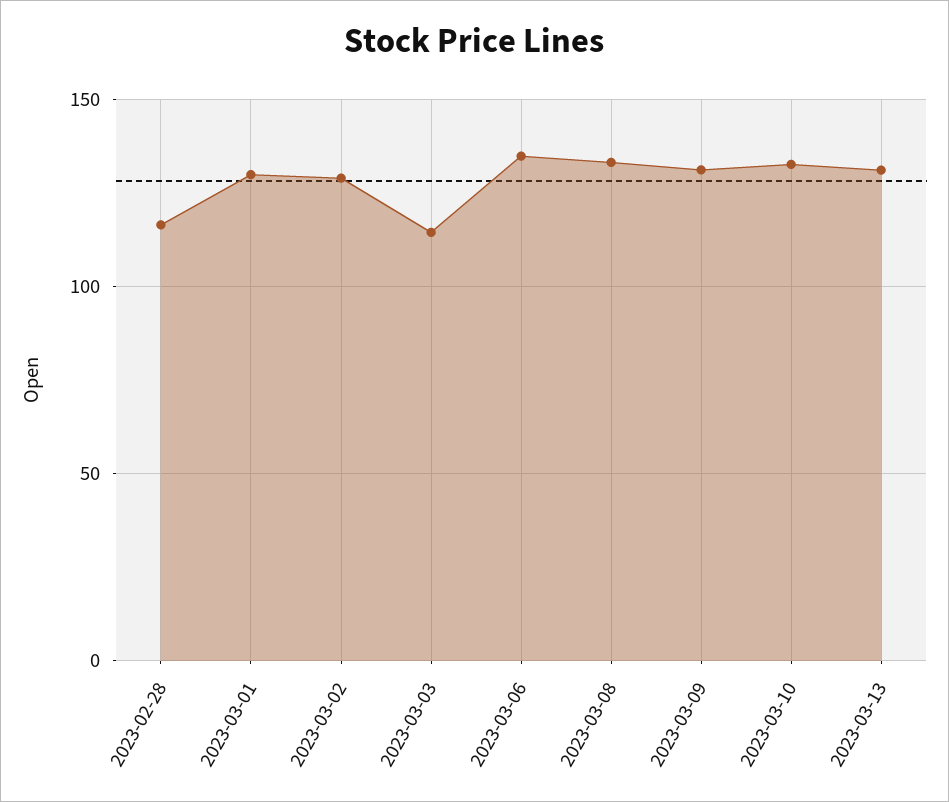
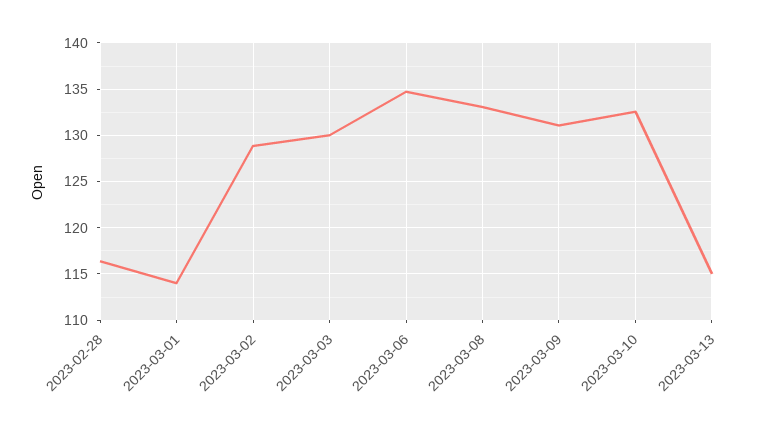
  {
    "2023-02-28": 116,
-   "2023-03-01": 130,
+   "2023-03-01": 114,
    "2023-03-02": 129,
-   "2023-03-03": 115,
+   "2023-03-03": 130,
    "2023-03-06": 135,
    "2023-03-08": 133,
    "2023-03-09": 131,
    "2023-03-10": 133,
-   "2023-03-13": 130
+   "2023-03-13": 115
  }

